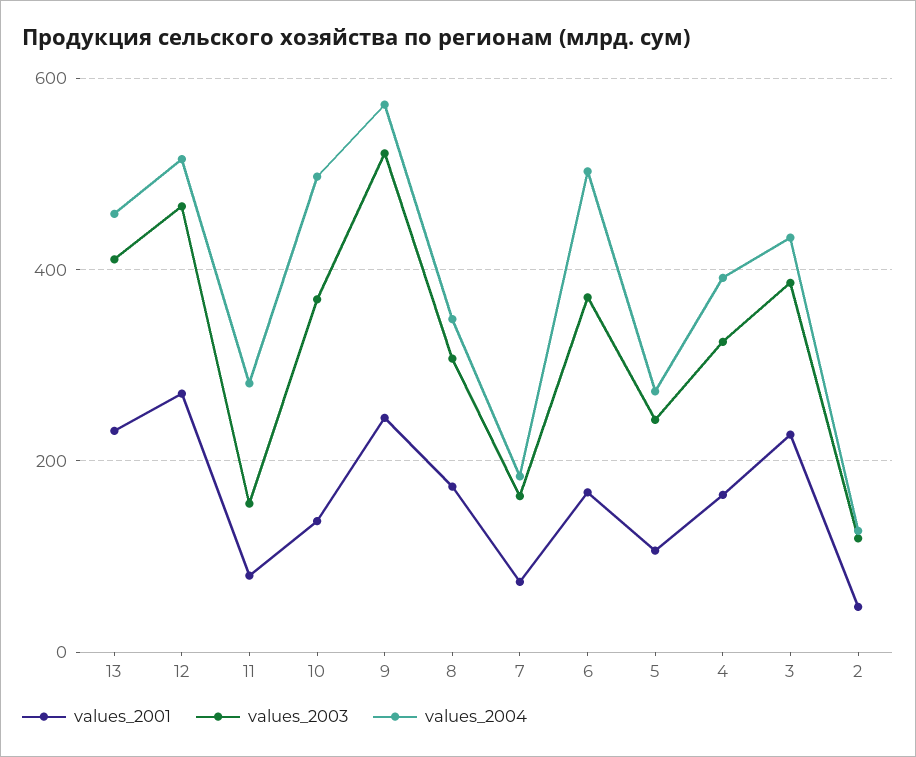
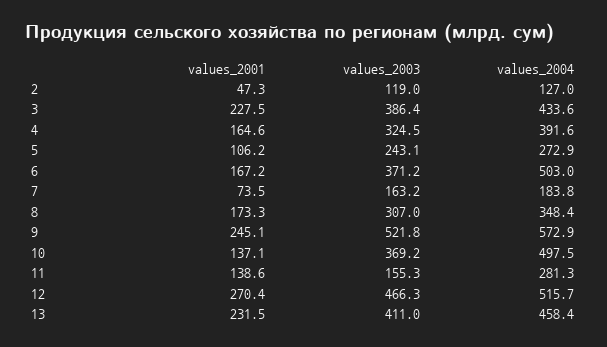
  {
    "values_2001": {
      "13": 231.5,
      "12": 270.4,
-     "11": 80,
+     "11": 138.6,
      "10": 137.1,
      "9": 245.1,
      "8": 173.3,
      "7": 73.5,
      "6": 167.2,
      "5": 106.2,
      "4": 164.6,
      "3": 227.5,
      "2": 47.3
    },
    "values_2003": {
      "13": 411,
      "12": 466.3,
      "11": 155.3,
      "10": 369.2,
      "9": 521.8,
      "8": 307,
      "7": 163.2,
      "6": 371.2,
      "5": 243.1,
      "4": 324.5,
      "3": 386.4,
      "2": 119
    },
    "values_2004": {
      "13": 458.4,
      "12": 515.7,
      "11": 281.3,
      "10": 497.5,
      "9": 572.9,
      "8": 348.4,
      "7": 183.8,
      "6": 503,
      "5": 272.9,
      "4": 391.6,
      "3": 433.6,
      "2": 127
    }
  }

